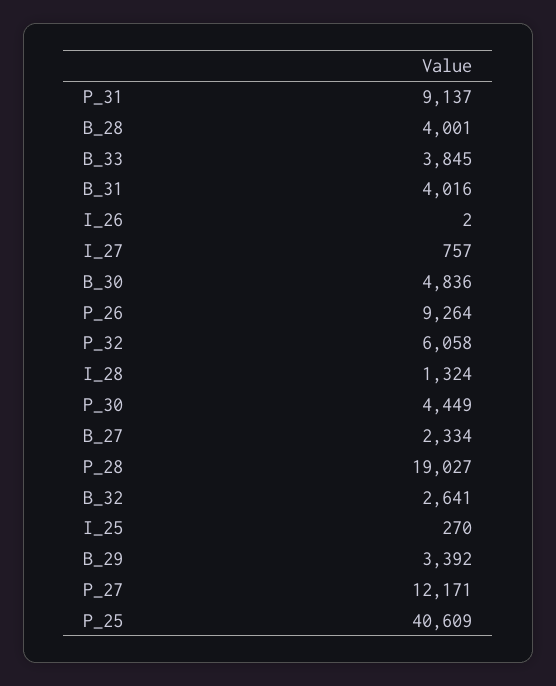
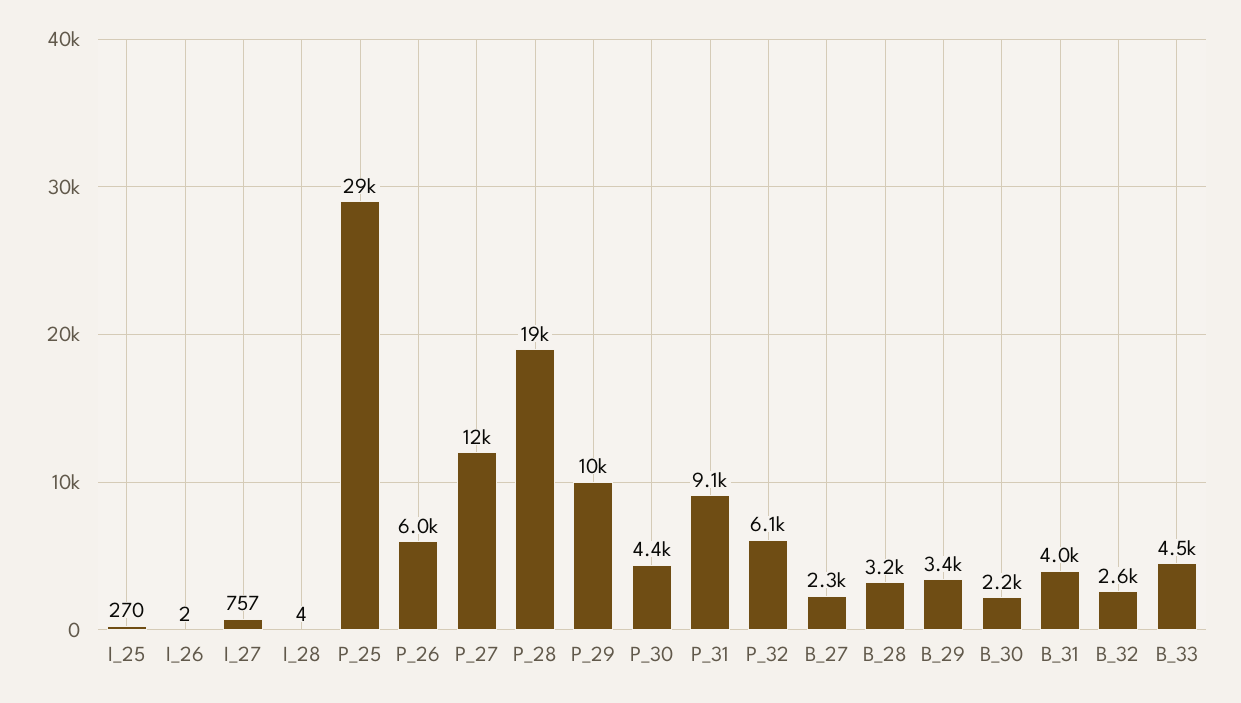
  {
    "P_31": 9137,
-   "B_28": 4001,
+   "B_28": 3200,
-   "B_33": 3845,
+   "B_33": 4500,
    "B_31": 4016,
    "I_26": 2,
    "I_27": 757,
-   "B_30": 4836,
+   "B_30": 2200,
-   "P_26": 9264,
+   "P_26": 6000,
    "P_32": 6058,
-   "I_28": 1324,
+   "I_28": 4,
    "P_30": 4449,
    "B_27": 2334,
    "P_28": 19027,
    "B_32": 2641,
    "I_25": 270,
    "B_29": 3392,
    "P_27": 12171,
-   "P_25": 40609
+   "P_25": 29000,
+   "P_29": 10000
  }

